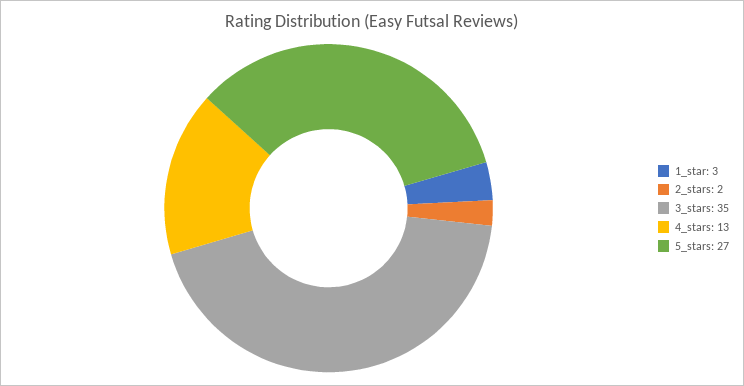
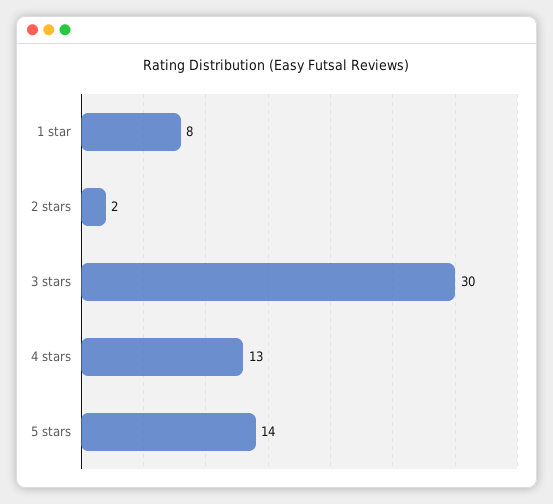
  {
-   "1_star": 3,
+   "1_star": 8,
    "2_stars": 2,
-   "3_stars": 35,
+   "3_stars": 30,
    "4_stars": 13,
-   "5_stars": 27
+   "5_stars": 14
  }

